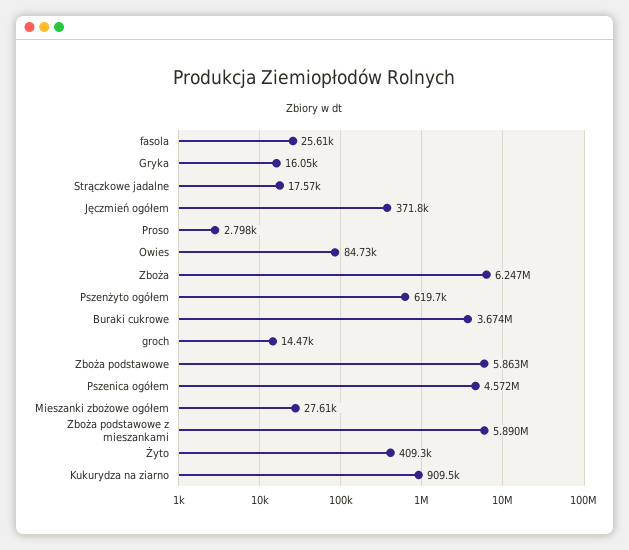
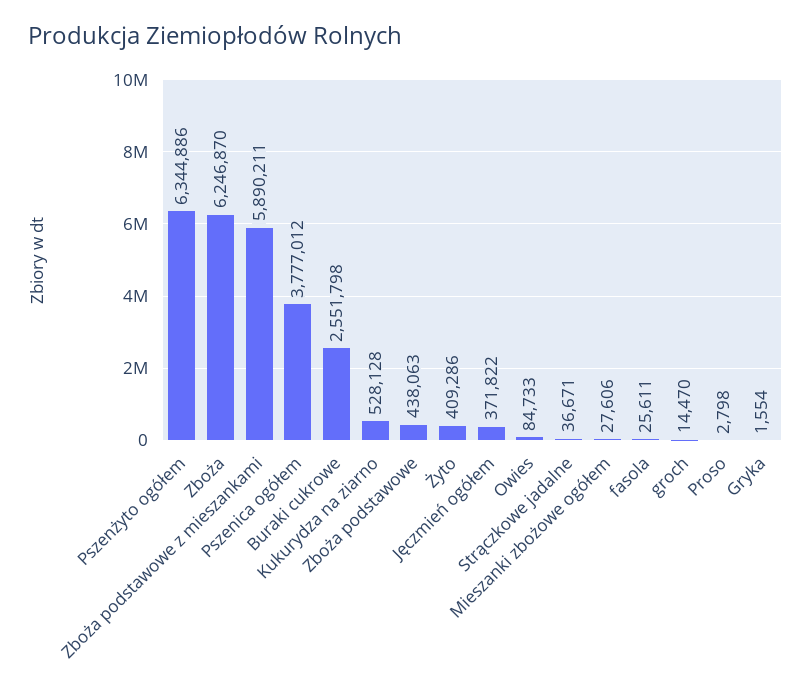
  {
    "fasola": 25611,
-   "Gryka": 16050,
+   "Gryka": 1554,
-   "Strączkowe jadalne": 17570,
+   "Strączkowe jadalne": 36671,
    "Jęczmień ogółem": 371822,
    "Proso": 2798,
    "Owies": 84733,
    "Zboża": 6246870,
-   "Pszenżyto ogółem": 619700,
+   "Pszenżyto ogółem": 6344886,
-   "Buraki cukrowe": 3674000,
+   "Buraki cukrowe": 2551798,
    "groch": 14470,
-   "Zboża podstawowe": 5863000,
+   "Zboża podstawowe": 438063,
-   "Pszenica ogółem": 4572000,
+   "Pszenica ogółem": 3777012,
    "Mieszanki zbożowe ogółem": 27606,
    "Zboża podstawowe z mieszankami": 5890211,
    "Żyto": 409286,
-   "Kukurydza na ziarno": 909500
+   "Kukurydza na ziarno": 528128
  }

